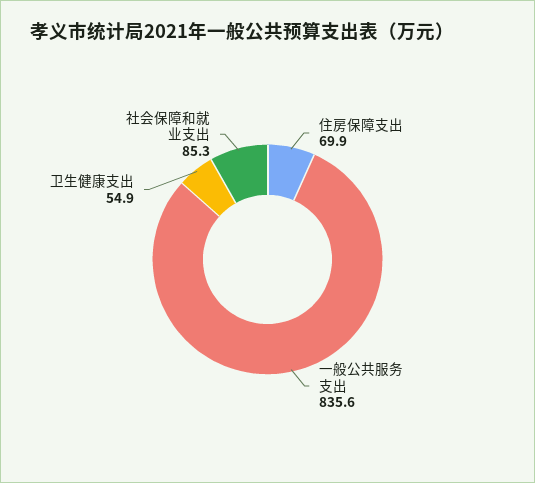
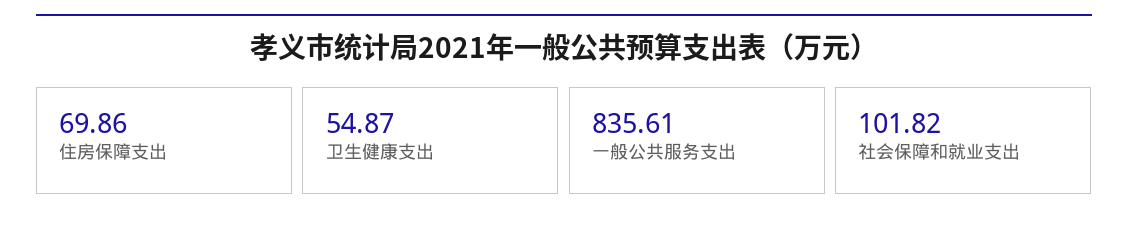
  {
    "住房保障支出": 69.86,
    "一般公共服务支出": 835.61,
    "卫生健康支出": 54.87,
-   "社会保障和就业支出": 85.3
+   "社会保障和就业支出": 101.82
  }

